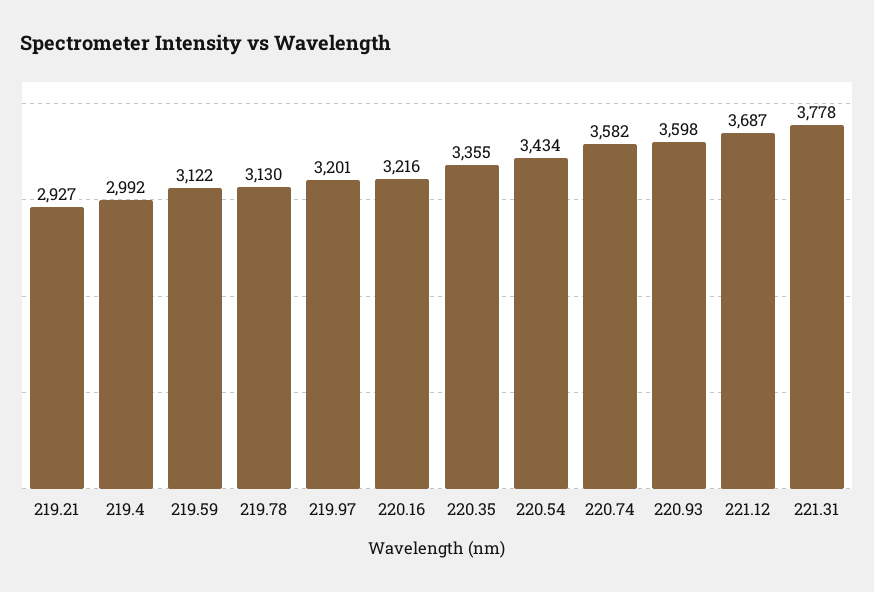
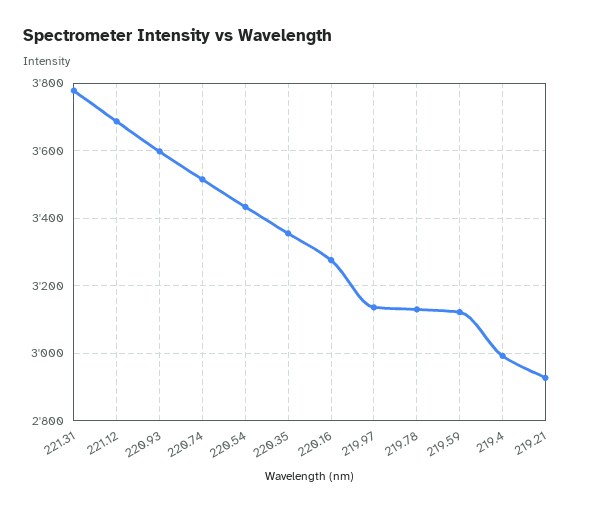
  {
    "219.21": 2927,
    "219.4": 2992,
    "219.59": 3122,
    "219.78": 3130,
-   "219.97": 3201,
+   "219.97": 3140,
-   "220.16": 3216,
+   "220.16": 3280,
    "220.35": 3355,
    "220.54": 3434,
-   "220.74": 3582,
+   "220.74": 3520,
    "220.93": 3598,
    "221.12": 3687,
    "221.31": 3778
  }

